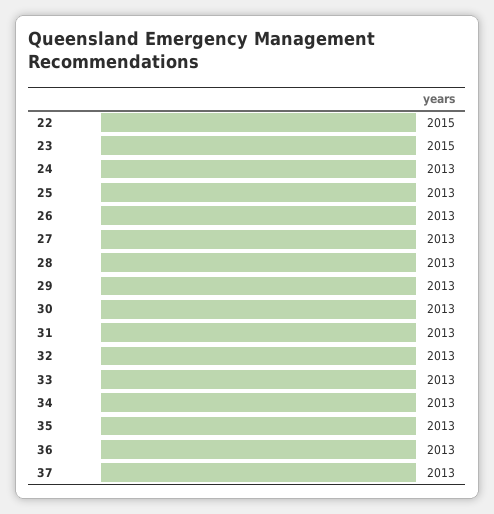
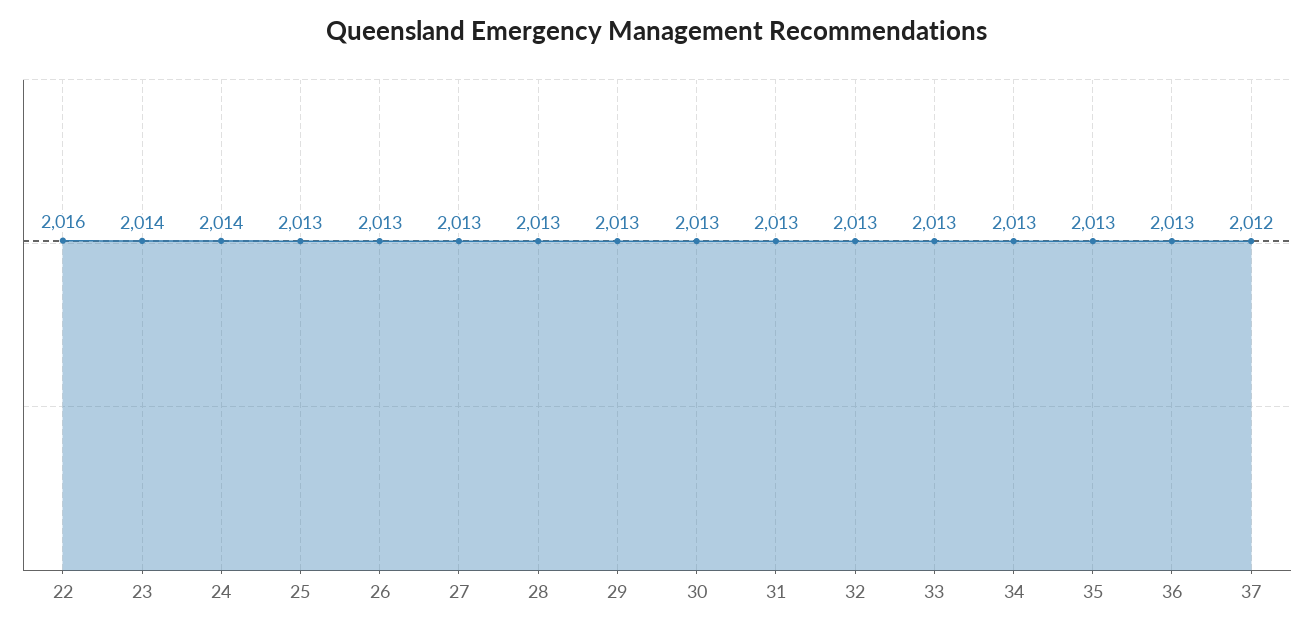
  {
-   "22": 2015,
+   "22": 2016,
-   "23": 2015,
+   "23": 2014,
-   "24": 2013,
+   "24": 2014,
    "25": 2013,
    "26": 2013,
    "27": 2013,
    "28": 2013,
    "29": 2013,
    "30": 2013,
    "31": 2013,
    "32": 2013,
    "33": 2013,
    "34": 2013,
    "35": 2013,
    "36": 2013,
-   "37": 2013
+   "37": 2012
  }

